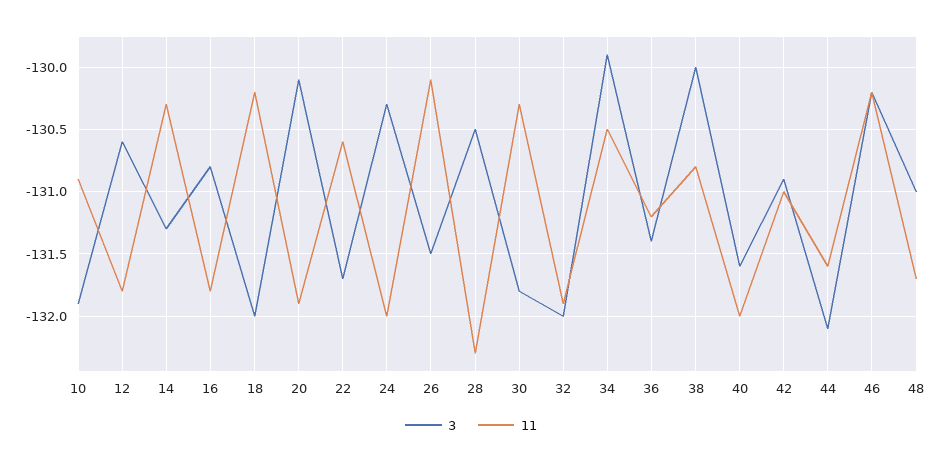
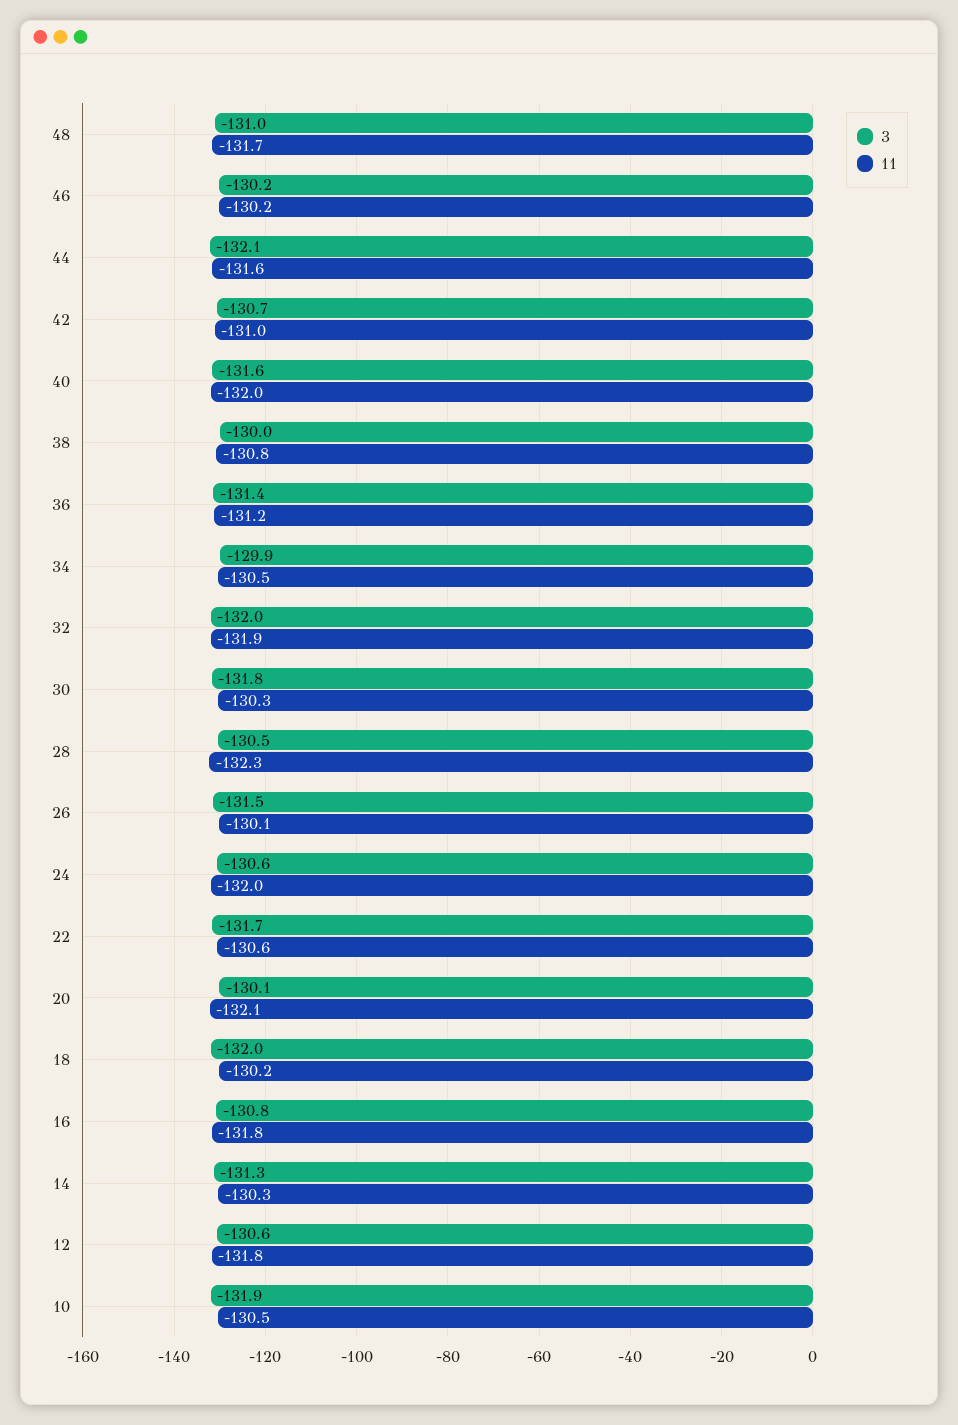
  {
    "3": {
      "10": -131.9,
      "12": -130.6,
      "14": -131.3,
      "16": -130.8,
      "18": -132,
      "20": -130.1,
      "22": -131.7,
-     "24": -130.3,
+     "24": -130.6,
      "26": -131.5,
      "28": -130.5,
      "30": -131.8,
      "32": -132,
      "34": -129.9,
      "36": -131.4,
      "38": -130,
      "40": -131.6,
-     "42": -130.9,
+     "42": -130.7,
      "44": -132.1,
      "46": -130.2,
      "48": -131
    },
    "11": {
-     "10": -130.9,
+     "10": -130.5,
      "12": -131.8,
      "14": -130.3,
      "16": -131.8,
      "18": -130.2,
-     "20": -131.9,
+     "20": -132.1,
      "22": -130.6,
      "24": -132,
      "26": -130.1,
      "28": -132.3,
      "30": -130.3,
      "32": -131.9,
      "34": -130.5,
      "36": -131.2,
      "38": -130.8,
      "40": -132,
      "42": -131,
      "44": -131.6,
      "46": -130.2,
      "48": -131.7
    }
  }

